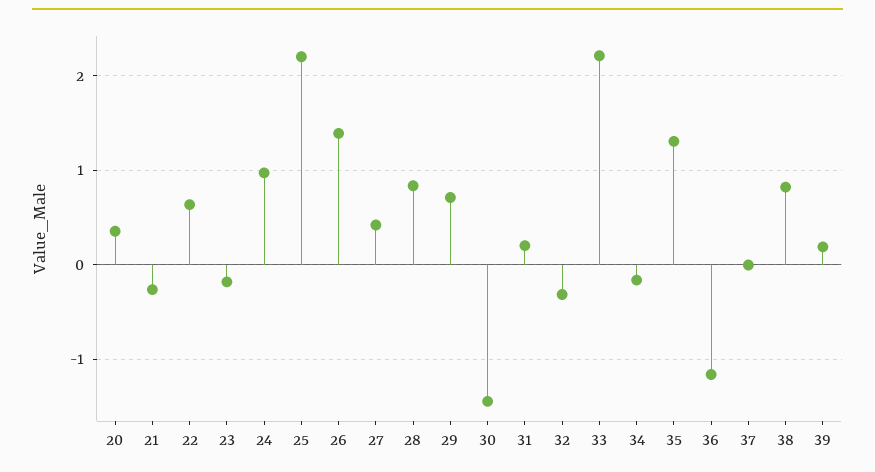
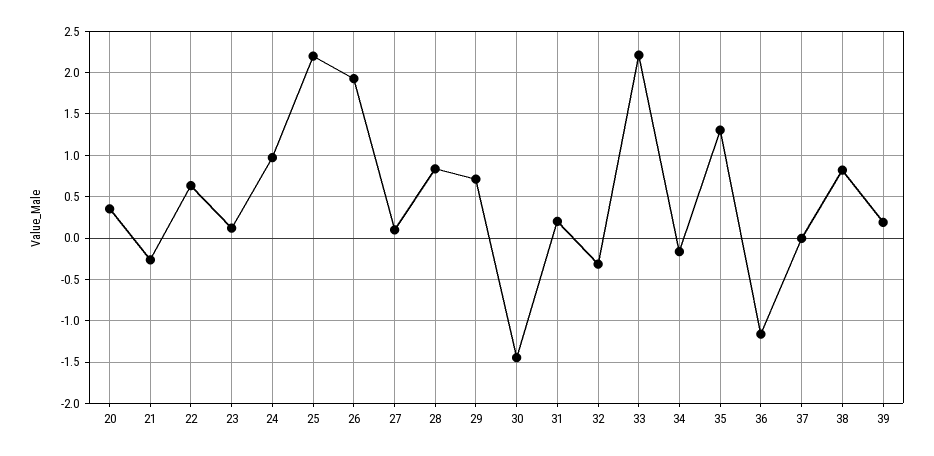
  {
    "20": 0.4,
    "21": -0.3,
    "22": 0.6,
-   "23": -0.2,
+   "23": 0.1,
    "24": 1,
    "25": 2.2,
-   "26": 1.4,
+   "26": 1.9,
-   "27": 0.4,
+   "27": 0.1,
    "28": 0.8,
    "29": 0.7,
    "30": -1.4,
    "31": 0.2,
    "32": -0.3,
    "33": 2.2,
    "34": -0.2,
    "35": 1.3,
    "36": -1.2,
    "37": 0,
    "38": 0.8,
    "39": 0.2
  }

